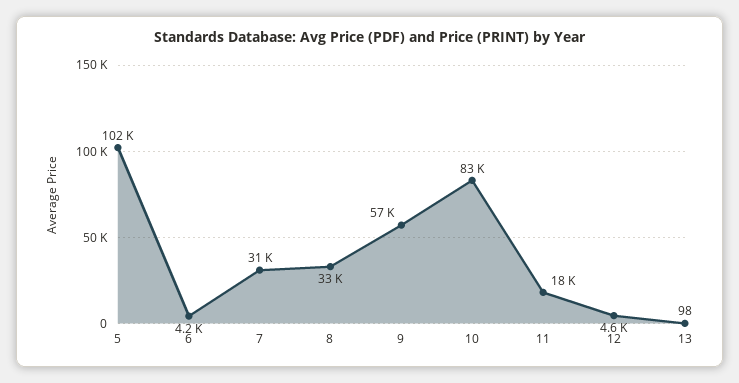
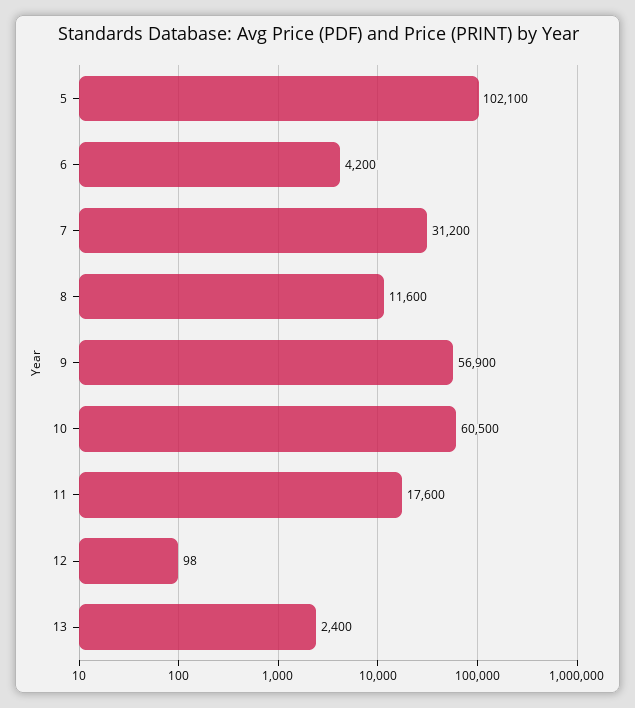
  {
    "5": 102100,
    "6": 4200,
    "7": 31200,
-   "8": 33000,
+   "8": 11600,
    "9": 56900,
-   "10": 83000,
+   "10": 60500,
    "11": 17600,
-   "12": 4600,
+   "12": 98,
-   "13": 98
+   "13": 2400
  }

